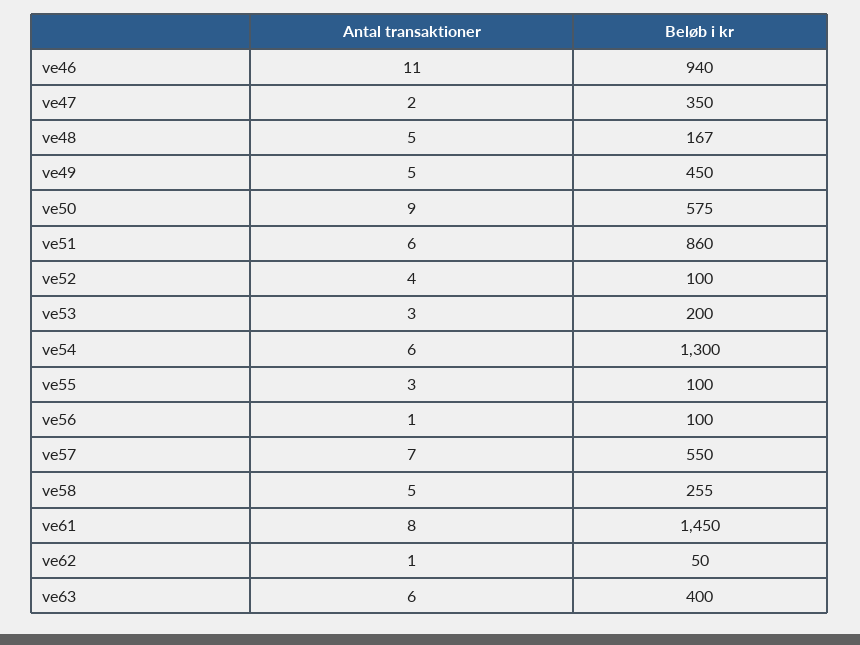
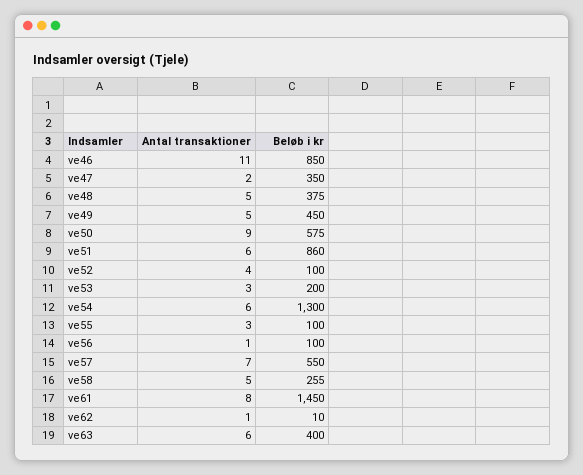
  {
    "Antal transaktioner": {
      "ve46": 11,
      "ve47": 2,
      "ve48": 5,
      "ve49": 5,
      "ve50": 9,
      "ve51": 6,
      "ve52": 4,
      "ve53": 3,
      "ve54": 6,
      "ve55": 3,
      "ve56": 1,
      "ve57": 7,
      "ve58": 5,
      "ve61": 8,
      "ve62": 1,
      "ve63": 6
    },
    "Beløb i kr": {
-     "ve46": 940,
+     "ve46": 850,
      "ve47": 350,
-     "ve48": 167,
+     "ve48": 375,
      "ve49": 450,
      "ve50": 575,
      "ve51": 860,
      "ve52": 100,
      "ve53": 200,
      "ve54": 1300,
      "ve55": 100,
      "ve56": 100,
      "ve57": 550,
      "ve58": 255,
      "ve61": 1450,
-     "ve62": 50,
+     "ve62": 10,
      "ve63": 400
    }
  }

